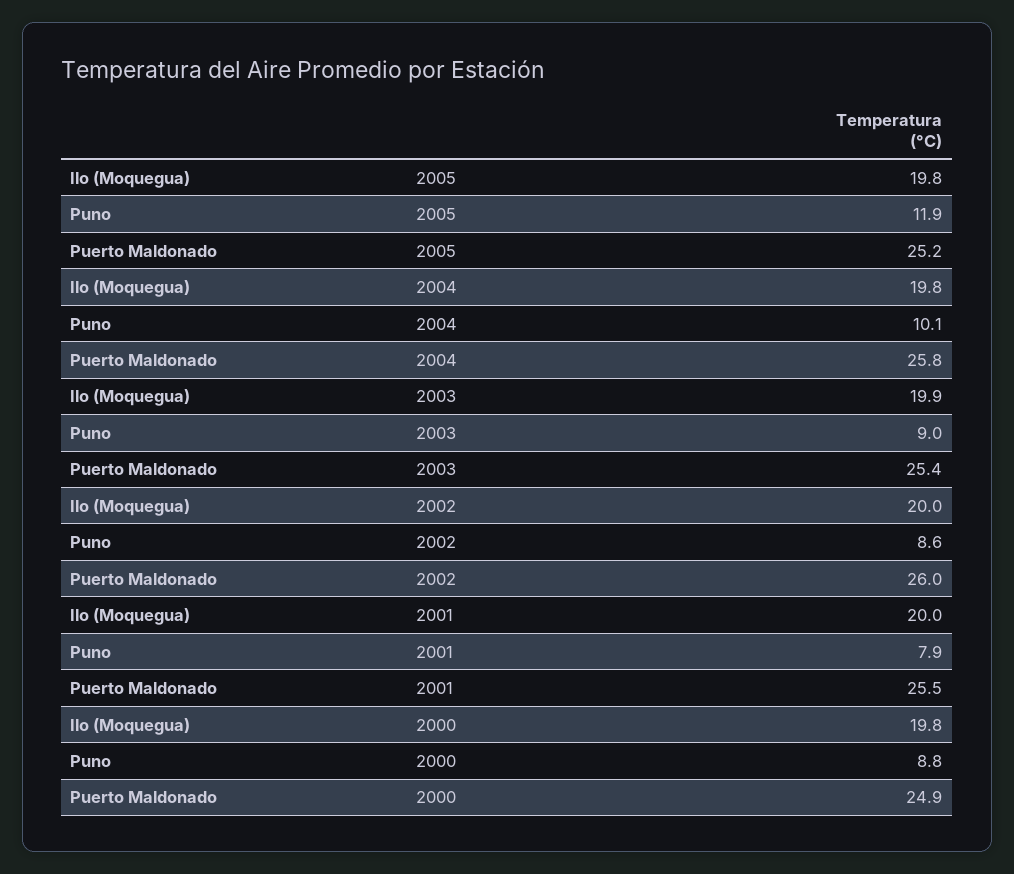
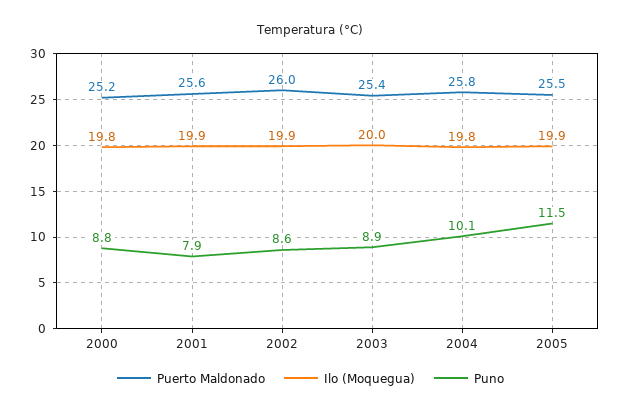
  {
    "Ilo (Moquegua)": {
-     "2005": 19.8,
+     "2005": 19.9,
      "2004": 19.8,
-     "2003": 19.9,
+     "2003": 20,
-     "2002": 20,
+     "2002": 19.9,
-     "2001": 20,
+     "2001": 19.9,
      "2000": 19.8
    },
    "Puno": {
-     "2005": 11.9,
+     "2005": 11.5,
      "2004": 10.1,
-     "2003": 9,
+     "2003": 8.9,
      "2002": 8.6,
      "2001": 7.9,
      "2000": 8.8
    },
    "Puerto Maldonado": {
-     "2005": 25.2,
+     "2005": 25.5,
      "2004": 25.8,
      "2003": 25.4,
      "2002": 26,
-     "2001": 25.5,
+     "2001": 25.6,
-     "2000": 24.9
+     "2000": 25.2
    }
  }

